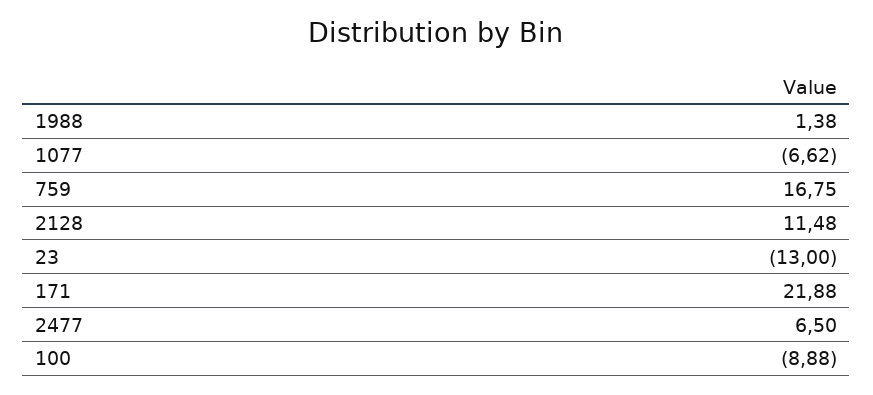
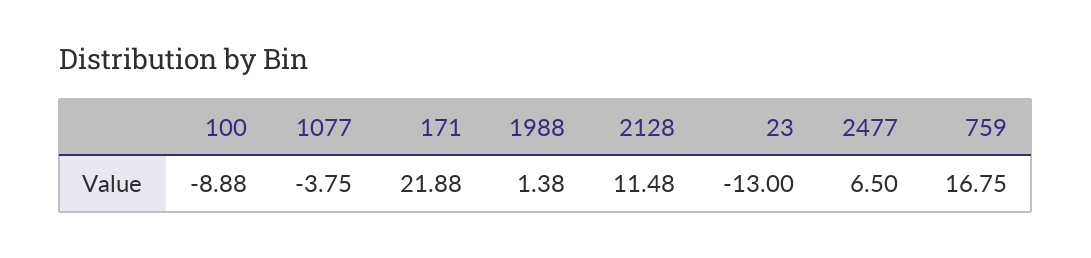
  {
    "1988": 1.38,
-   "1077": -6.62,
+   "1077": -3.75,
    "759": 16.75,
    "2128": 11.48,
    "23": -13,
    "171": 21.88,
    "2477": 6.5,
    "100": -8.88
  }

